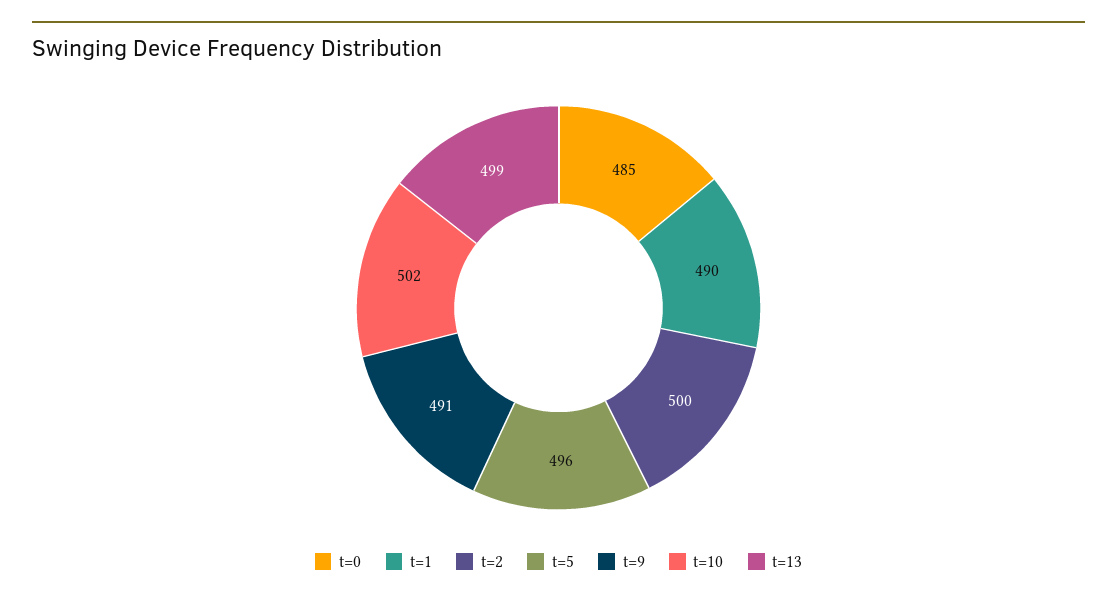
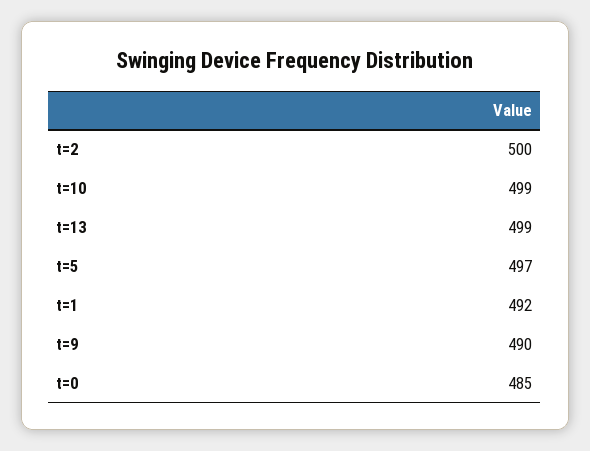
  {
    "t=0": 485,
-   "t=1": 490,
+   "t=1": 492,
    "t=2": 500,
-   "t=5": 496,
+   "t=5": 497,
-   "t=9": 491,
+   "t=9": 490,
-   "t=10": 502,
+   "t=10": 499,
    "t=13": 499
  }

